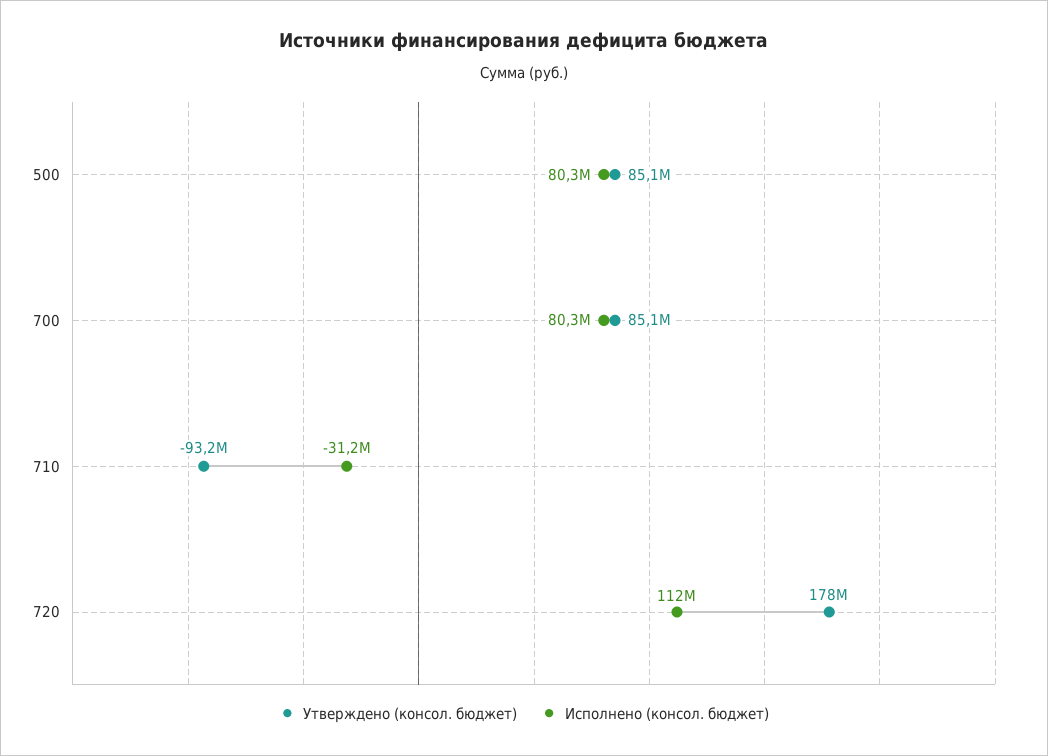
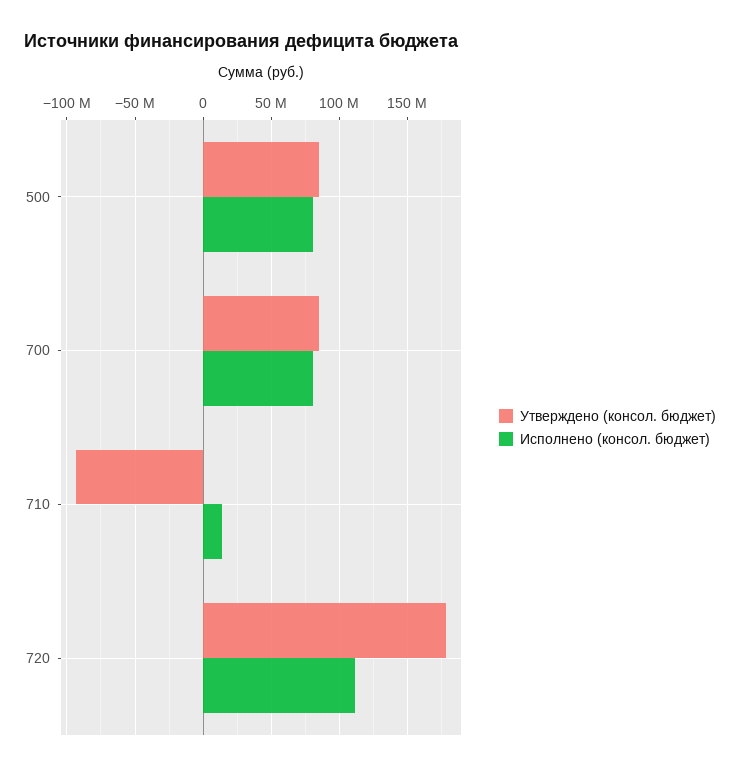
  {
    "Утверждено (консол. бюджет)": {
      "500": 85100000,
      "700": 85100000,
      "710": -93200000,
      "720": 178000000
    },
    "Исполнено (консол. бюджет)": {
      "500": 80300000,
      "700": 80300000,
-     "710": -31200000,
+     "710": 15000000,
      "720": 112000000
    }
  }

